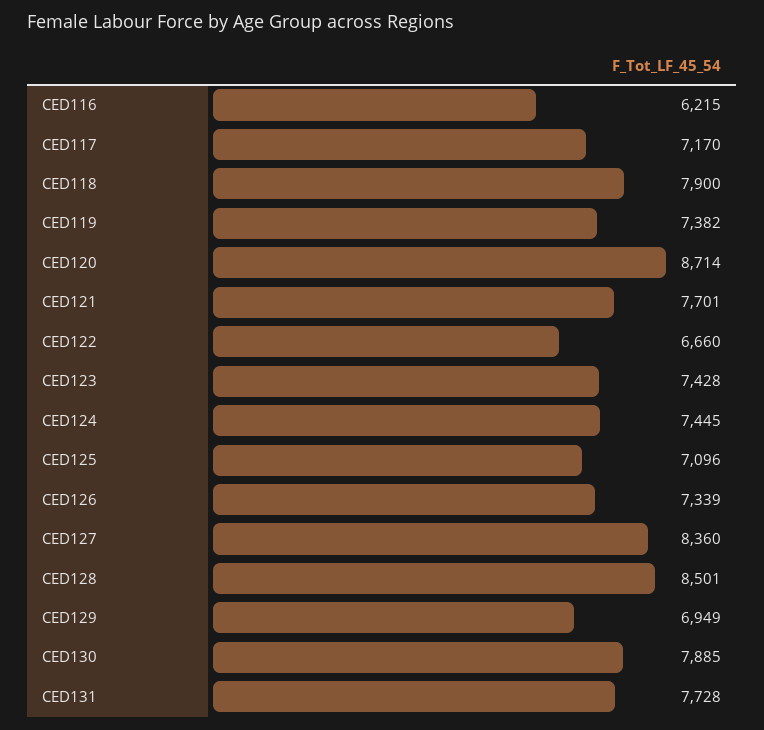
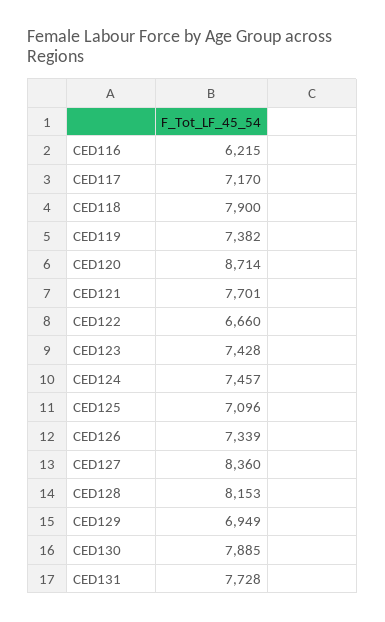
  {
    "CED116": 6215,
    "CED117": 7170,
    "CED118": 7900,
    "CED119": 7382,
    "CED120": 8714,
    "CED121": 7701,
    "CED122": 6660,
    "CED123": 7428,
-   "CED124": 7445,
+   "CED124": 7457,
    "CED125": 7096,
    "CED126": 7339,
    "CED127": 8360,
-   "CED128": 8501,
+   "CED128": 8153,
    "CED129": 6949,
    "CED130": 7885,
    "CED131": 7728
  }

